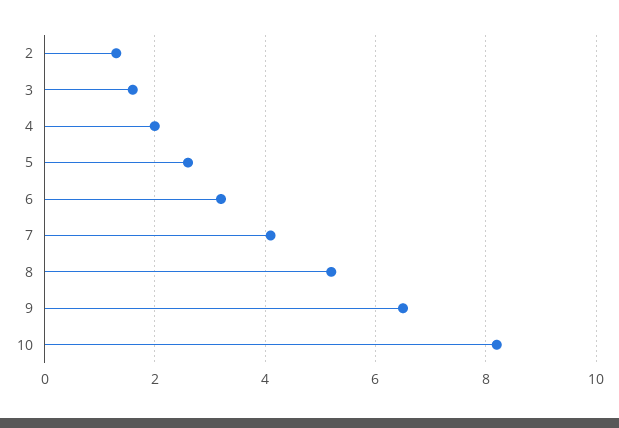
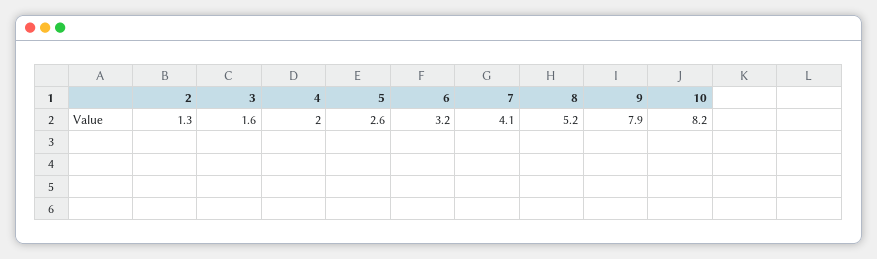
  {
    "2": 1.3,
    "3": 1.6,
    "4": 2,
    "5": 2.6,
    "6": 3.2,
    "7": 4.1,
    "8": 5.2,
-   "9": 6.5,
+   "9": 7.9,
    "10": 8.2
  }

